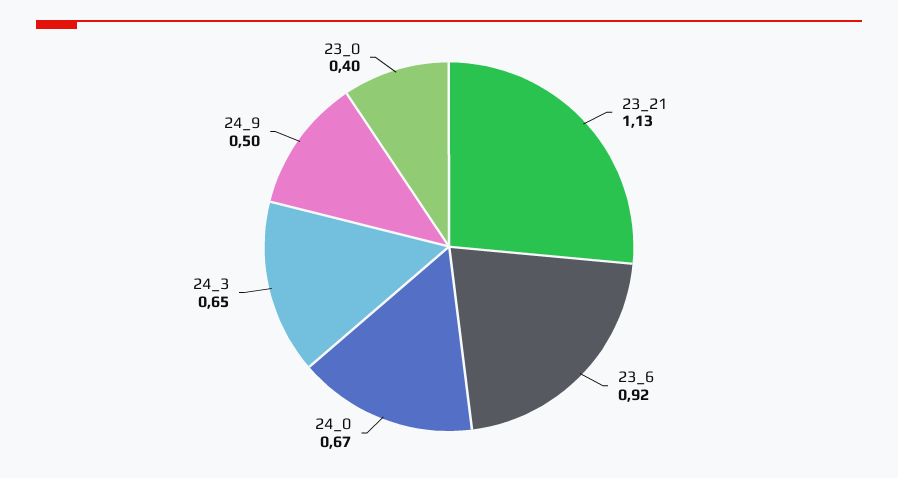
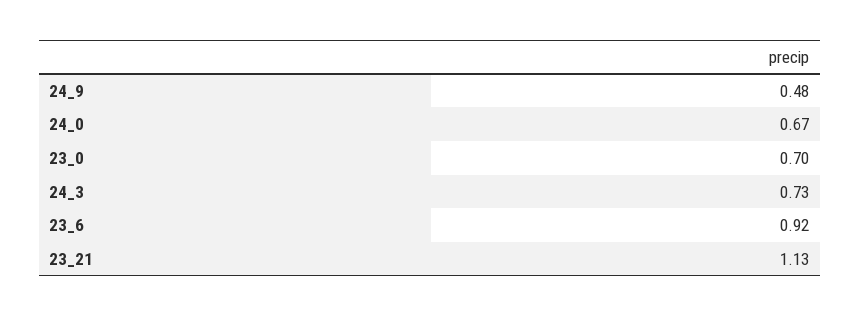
  {
    "23_21": 1.13,
    "23_6": 0.92,
    "24_0": 0.67,
-   "24_3": 0.65,
+   "24_3": 0.73,
-   "24_9": 0.5,
+   "24_9": 0.48,
-   "23_0": 0.4
+   "23_0": 0.7
  }

